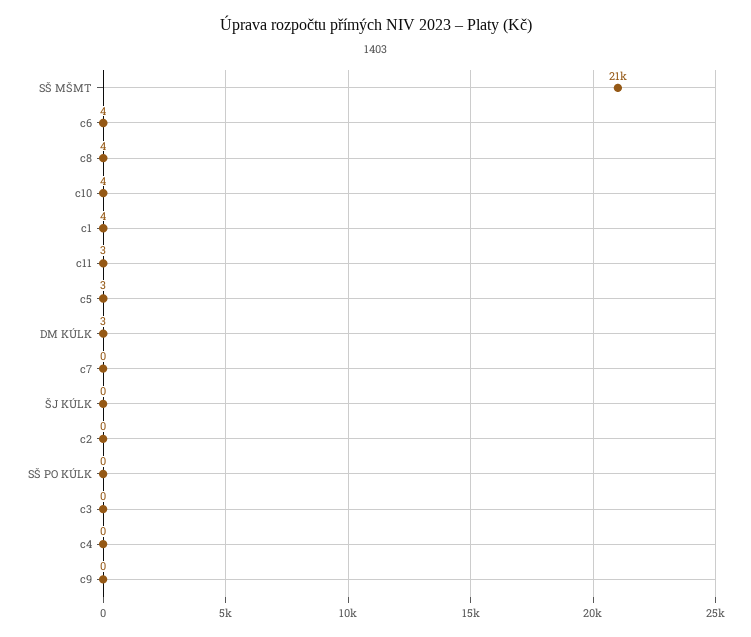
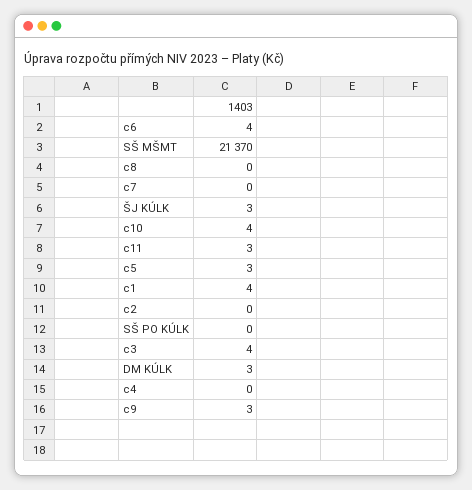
  {
    "SŠ MŠMT": 21370,
    "c6": 4,
-   "c8": 4,
+   "c8": 0,
    "c10": 4,
    "c1": 4,
    "c11": 3,
    "c5": 3,
    "DM KÚLK": 3,
    "c7": 0,
-   "ŠJ KÚLK": 0,
+   "ŠJ KÚLK": 3,
    "c2": 0,
    "SŠ PO KÚLK": 0,
-   "c3": 0,
+   "c3": 4,
    "c4": 0,
-   "c9": 0
+   "c9": 3
  }

